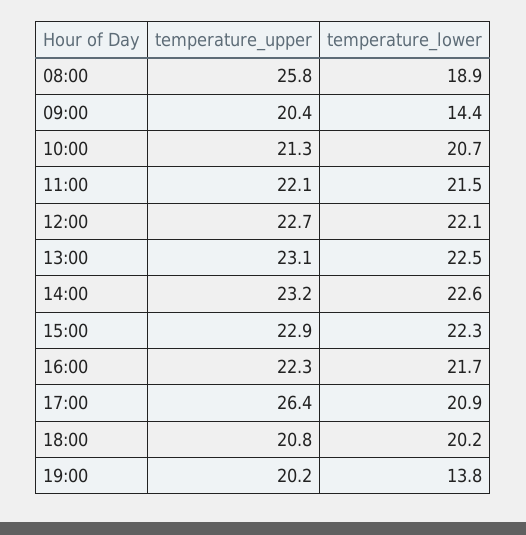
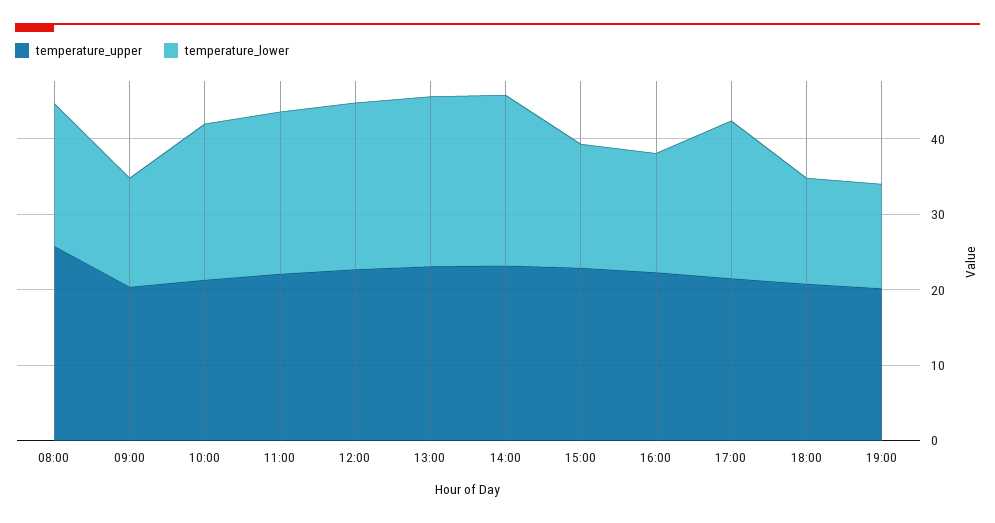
  {
    "temperature_upper": {
      "08:00": 25.8,
      "09:00": 20.4,
      "10:00": 21.3,
      "11:00": 22.1,
      "12:00": 22.7,
      "13:00": 23.1,
      "14:00": 23.2,
      "15:00": 22.9,
      "16:00": 22.3,
-     "17:00": 26.4,
+     "17:00": 22,
      "18:00": 20.8,
      "19:00": 20.2
    },
    "temperature_lower": {
      "08:00": 18.9,
      "09:00": 14.4,
      "10:00": 20.7,
      "11:00": 21.5,
      "12:00": 22.1,
      "13:00": 22.5,
      "14:00": 22.6,
-     "15:00": 22.3,
+     "15:00": 16,
-     "16:00": 21.7,
+     "16:00": 16,
      "17:00": 20.9,
-     "18:00": 20.2,
+     "18:00": 14,
      "19:00": 13.8
    }
  }

